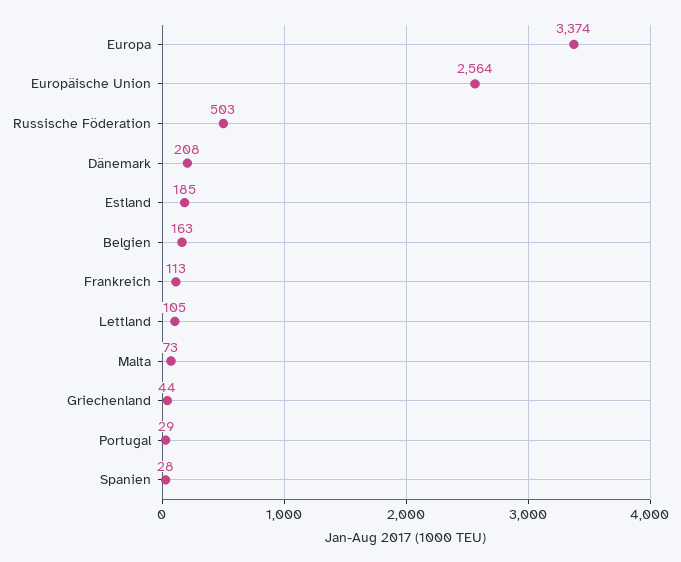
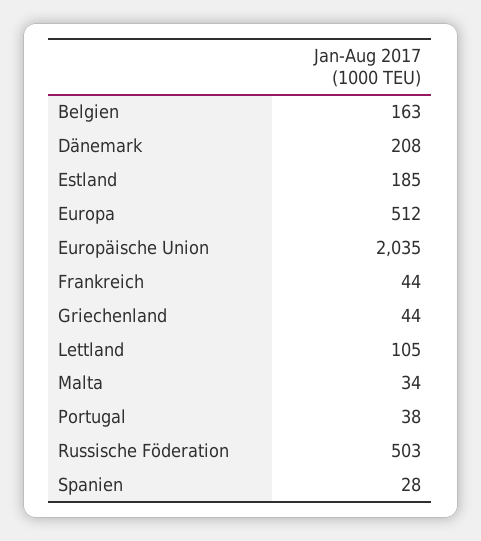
  {
-   "Europa": 3374,
+   "Europa": 512,
-   "Europäische Union": 2564,
+   "Europäische Union": 2035,
    "Russische Föderation": 503,
    "Dänemark": 208,
    "Estland": 185,
    "Belgien": 163,
-   "Frankreich": 113,
+   "Frankreich": 44,
    "Lettland": 105,
-   "Malta": 73,
+   "Malta": 34,
    "Griechenland": 44,
-   "Portugal": 29,
+   "Portugal": 38,
    "Spanien": 28
  }

